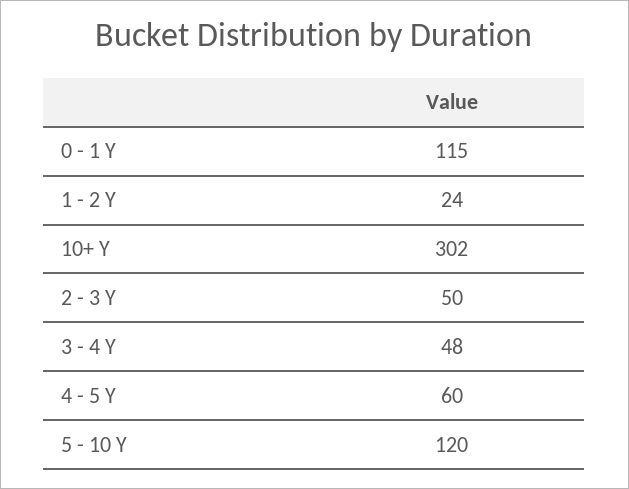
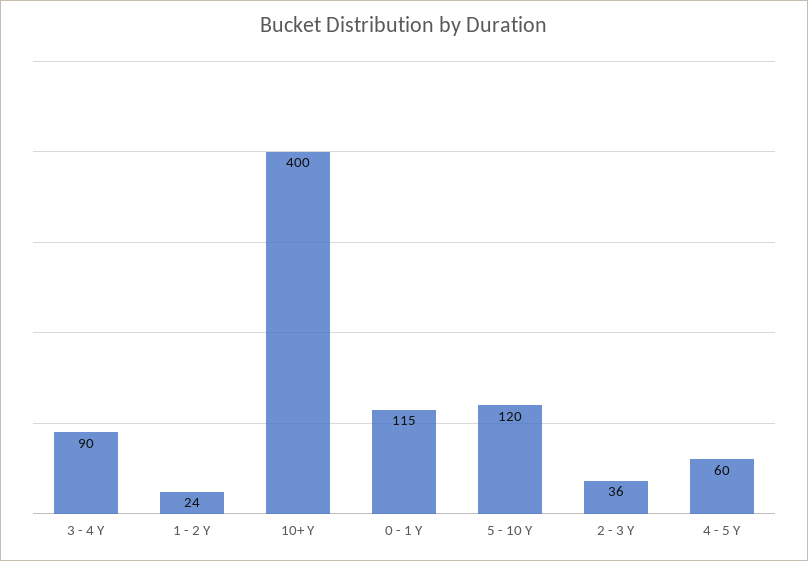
  {
    "0 - 1 Y": 115,
    "1 - 2 Y": 24,
-   "10+ Y": 302,
+   "10+ Y": 400,
-   "2 - 3 Y": 50,
+   "2 - 3 Y": 36,
-   "3 - 4 Y": 48,
+   "3 - 4 Y": 90,
    "4 - 5 Y": 60,
    "5 - 10 Y": 120
  }

